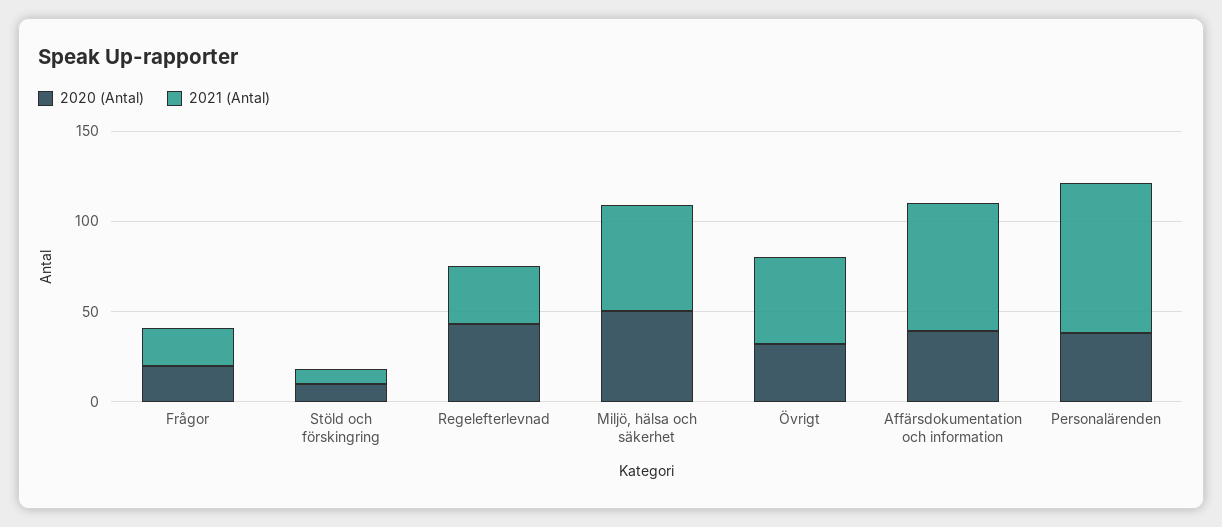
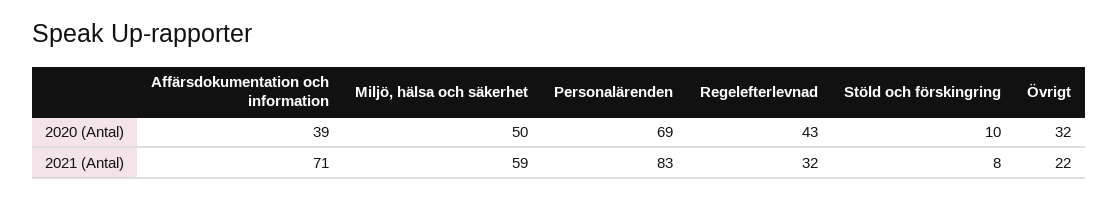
  {
    "2020 (Antal)": {
-     "Frågor": 20,
      "Stöld och förskingring": 10,
      "Regelefterlevnad": 43,
      "Miljö, hälsa och säkerhet": 50,
      "Övrigt": 32,
      "Affärsdokumentation och information": 39,
-     "Personalärenden": 40
+     "Personalärenden": 69
    },
    "2021 (Antal)": {
-     "Frågor": 20,
      "Stöld och förskingring": 8,
      "Regelefterlevnad": 32,
      "Miljö, hälsa och säkerhet": 59,
-     "Övrigt": 50,
+     "Övrigt": 22,
      "Affärsdokumentation och information": 71,
      "Personalärenden": 83
    }
  }

